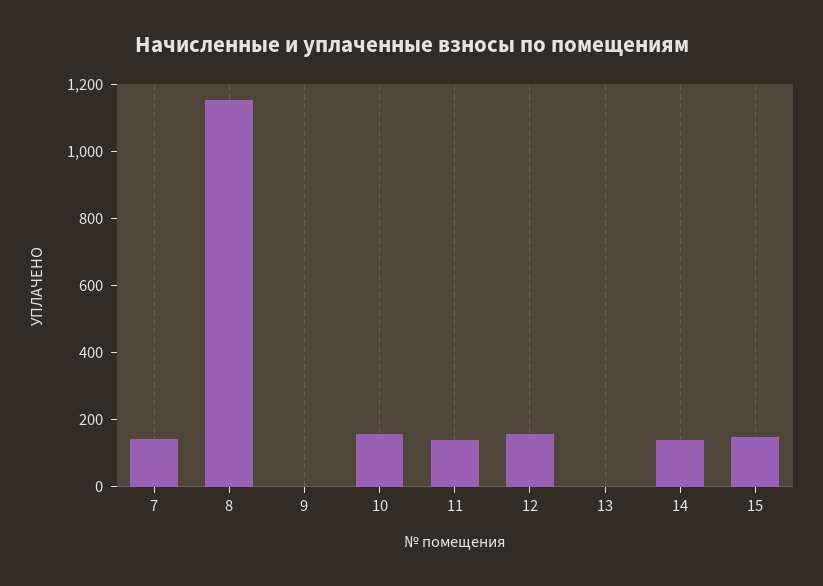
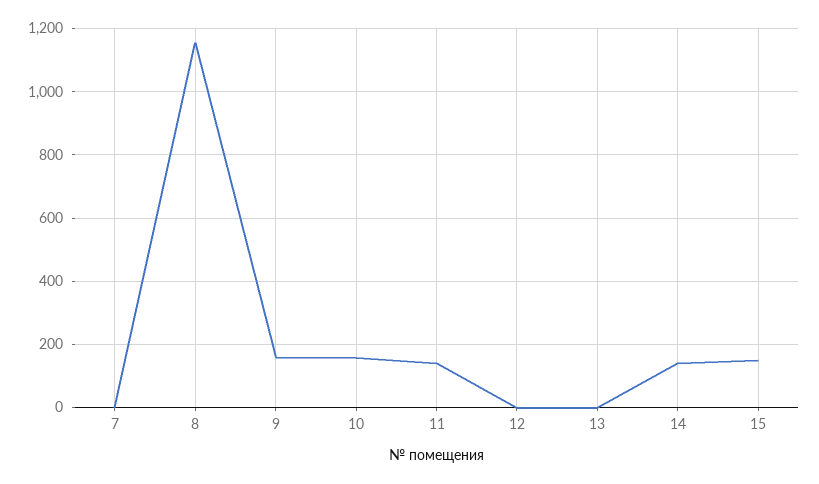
  {
-   "7": 150,
+   "7": 0,
    "8": 1160,
-   "9": 0,
+   "9": 160,
    "10": 160,
    "11": 140,
-   "12": 150,
+   "12": 0,
    "13": 0,
    "14": 140,
    "15": 160
  }

